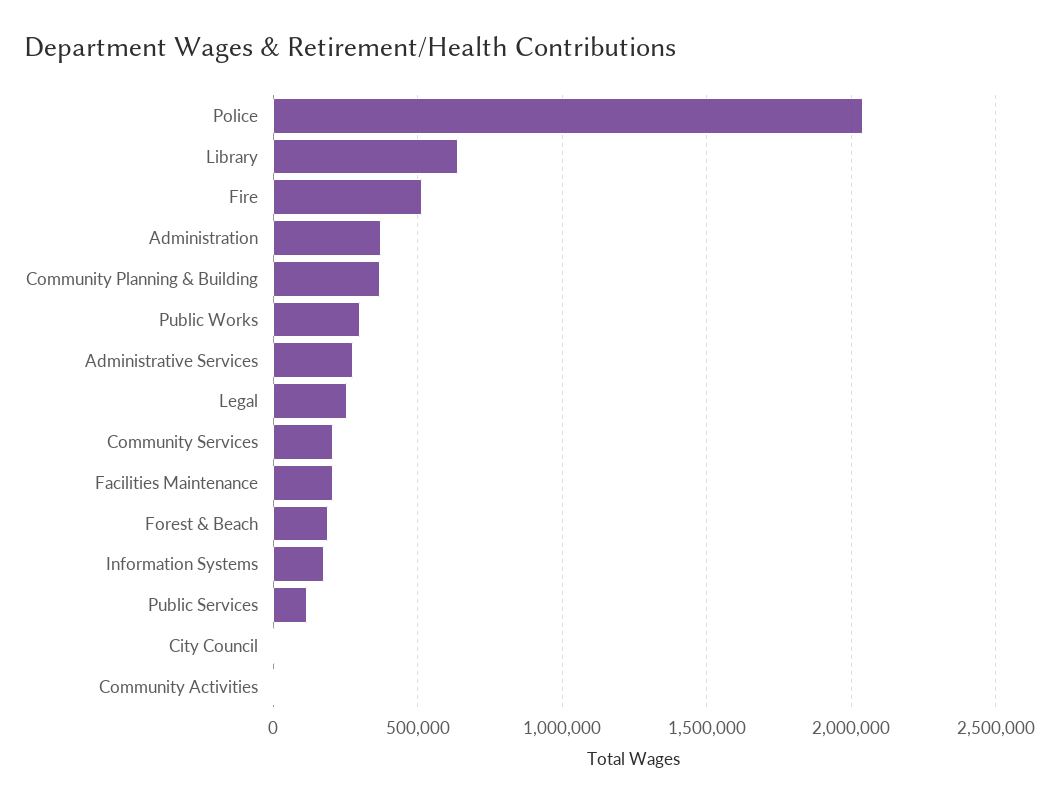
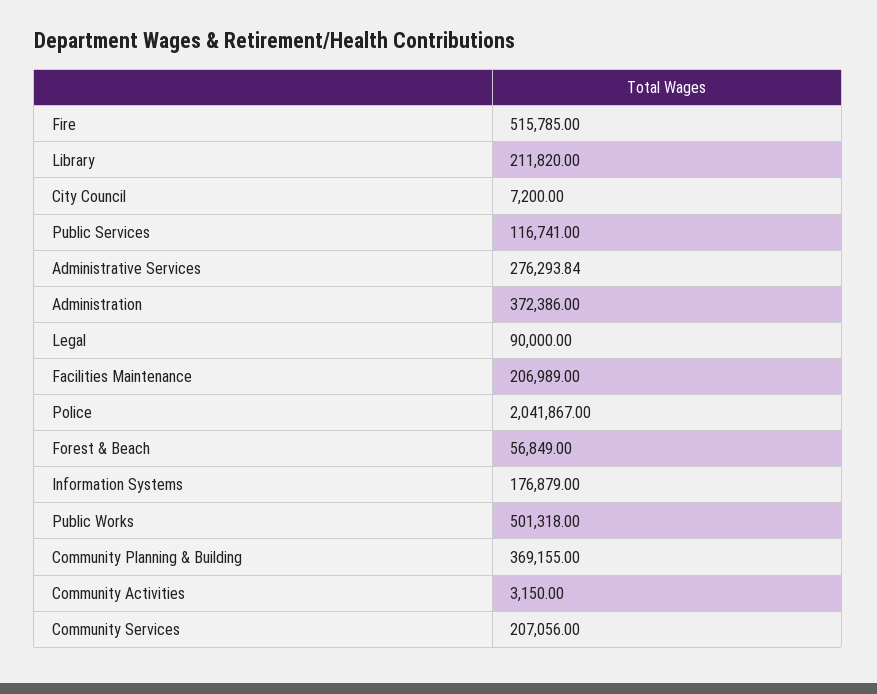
  {
    "Police": 2041867,
-   "Library": 650000,
+   "Library": 211820,
    "Fire": 515785,
    "Administration": 372386,
    "Community Planning & Building": 369155,
-   "Public Works": 300000,
+   "Public Works": 501318,
    "Administrative Services": 276293.84,
-   "Legal": 250000,
+   "Legal": 90000,
    "Community Services": 207056,
    "Facilities Maintenance": 206989,
-   "Forest & Beach": 200000,
+   "Forest & Beach": 56849,
    "Information Systems": 176879,
    "Public Services": 116741,
    "City Council": 7200,
    "Community Activities": 3150
  }

